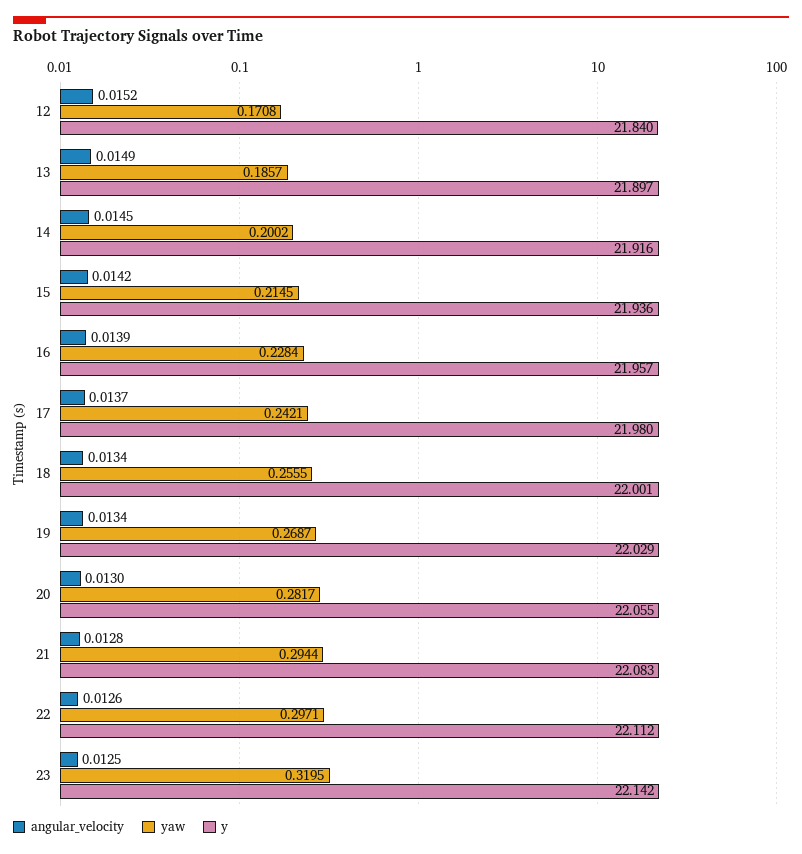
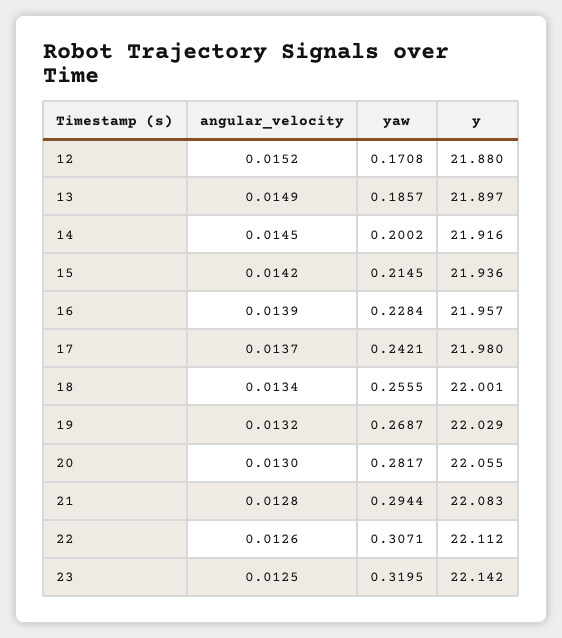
  {
    "angular_velocity": {
      "12": 0.0152,
      "13": 0.0149,
      "14": 0.0145,
      "15": 0.0142,
      "16": 0.0139,
      "17": 0.0137,
      "18": 0.0134,
-     "19": 0.0134,
+     "19": 0.0132,
      "20": 0.013,
      "21": 0.0128,
      "22": 0.0126,
      "23": 0.0125
    },
    "yaw": {
      "12": 0.1708,
      "13": 0.1857,
      "14": 0.2002,
      "15": 0.2145,
      "16": 0.2284,
      "17": 0.2421,
      "18": 0.2555,
      "19": 0.2687,
      "20": 0.2817,
      "21": 0.2944,
-     "22": 0.2971,
+     "22": 0.3071,
      "23": 0.3195
    },
    "y": {
-     "12": 21.84,
+     "12": 21.88,
      "13": 21.897,
      "14": 21.916,
      "15": 21.936,
      "16": 21.957,
      "17": 21.98,
      "18": 22.001,
      "19": 22.029,
      "20": 22.055,
      "21": 22.083,
      "22": 22.112,
      "23": 22.142
    }
  }

